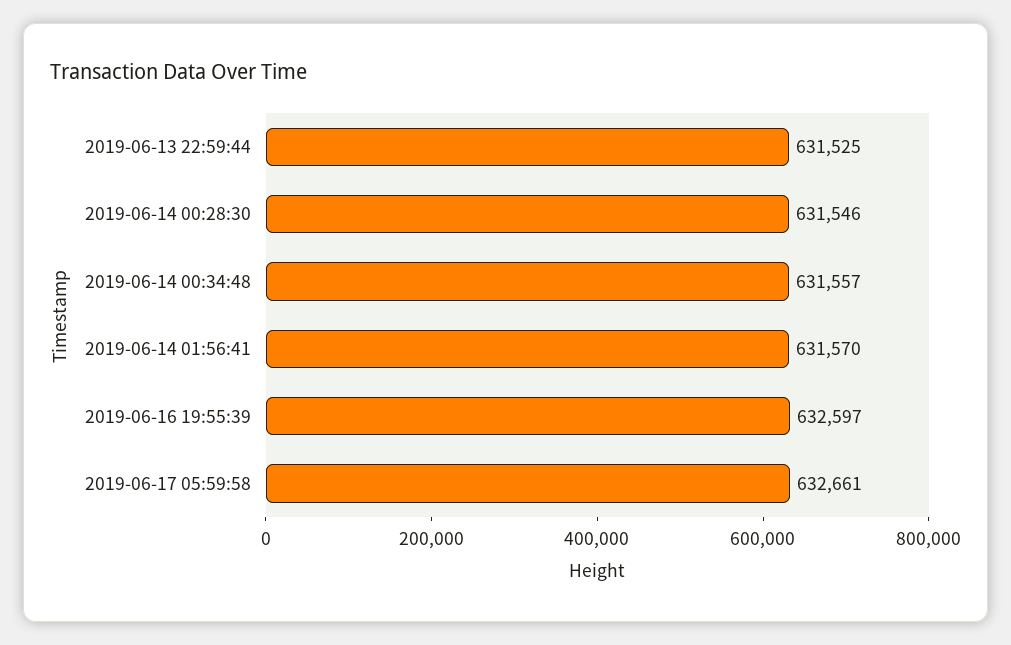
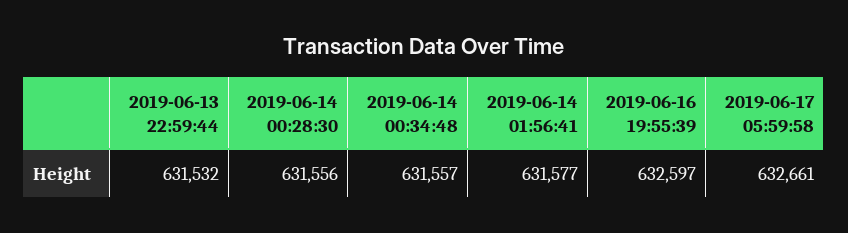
  {
-   "2019-06-13 22:59:44": 631525,
+   "2019-06-13 22:59:44": 631532,
-   "2019-06-14 00:28:30": 631546,
+   "2019-06-14 00:28:30": 631556,
    "2019-06-14 00:34:48": 631557,
-   "2019-06-14 01:56:41": 631570,
+   "2019-06-14 01:56:41": 631577,
    "2019-06-16 19:55:39": 632597,
    "2019-06-17 05:59:58": 632661
  }

